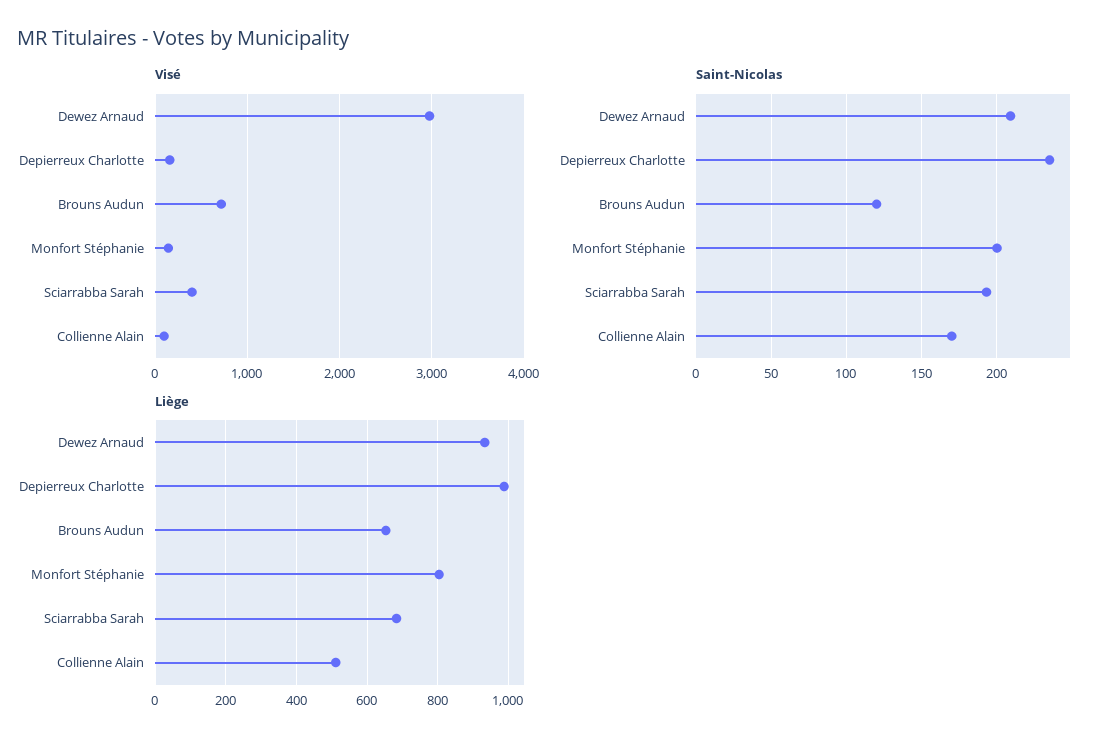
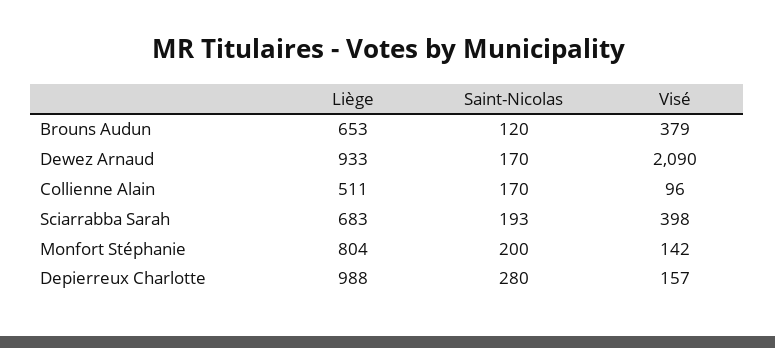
  {
    "Visé": {
-     "Dewez Arnaud": 3000,
+     "Dewez Arnaud": 2090,
      "Depierreux Charlotte": 157,
-     "Brouns Audun": 700,
+     "Brouns Audun": 379,
      "Monfort Stéphanie": 142,
      "Sciarrabba Sarah": 398,
      "Collienne Alain": 96
    },
    "Saint-Nicolas": {
-     "Dewez Arnaud": 210,
+     "Dewez Arnaud": 170,
-     "Depierreux Charlotte": 235,
+     "Depierreux Charlotte": 280,
      "Brouns Audun": 120,
      "Monfort Stéphanie": 200,
      "Sciarrabba Sarah": 193,
      "Collienne Alain": 170
    },
    "Liège": {
      "Dewez Arnaud": 933,
      "Depierreux Charlotte": 988,
      "Brouns Audun": 653,
      "Monfort Stéphanie": 804,
      "Sciarrabba Sarah": 683,
      "Collienne Alain": 511
    }
  }

